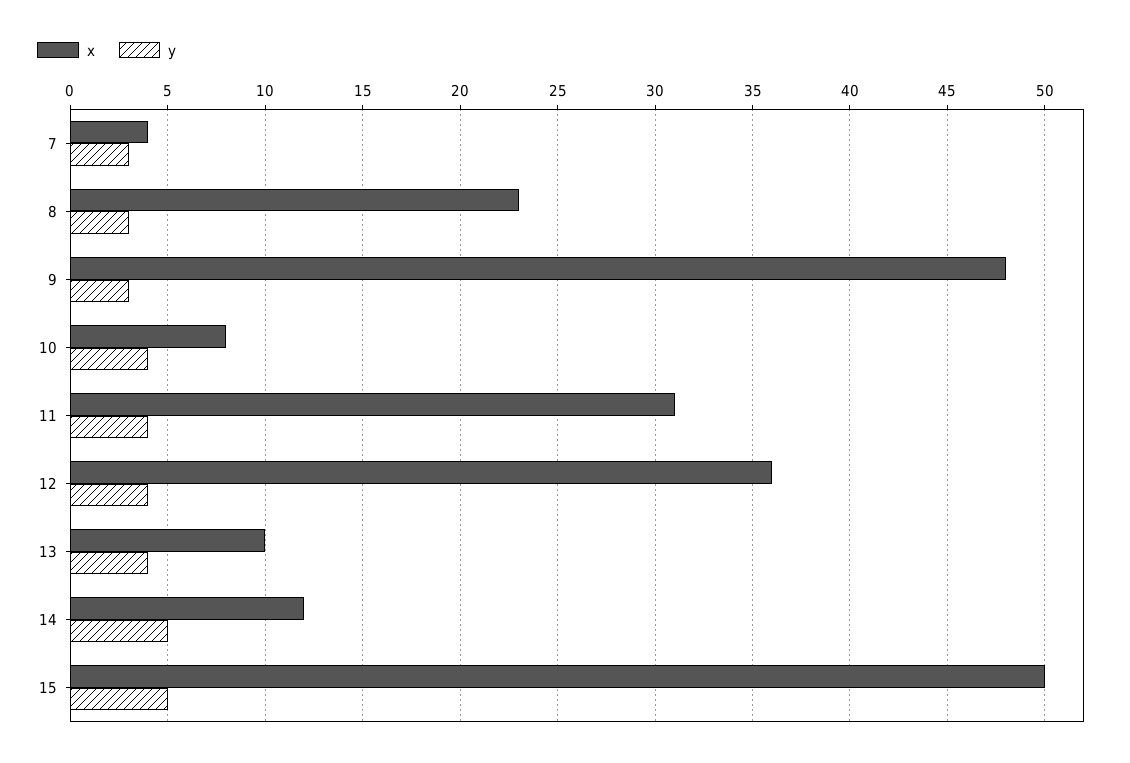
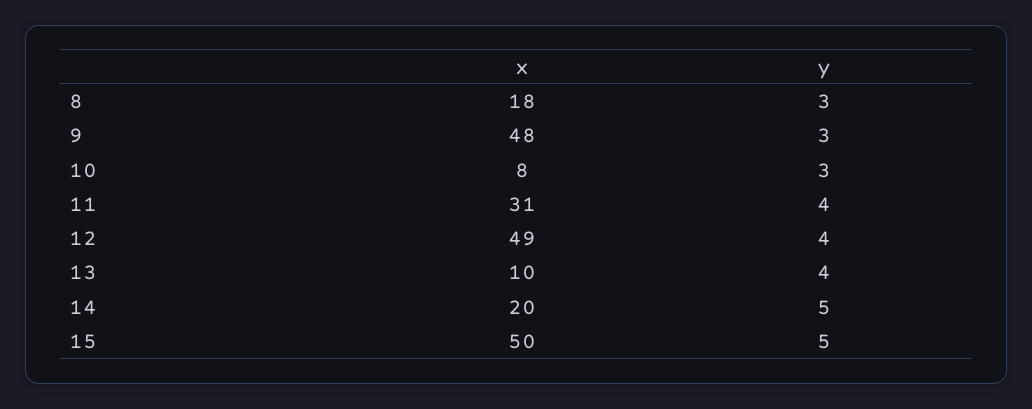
  {
    "x": {
-     "7": 4,
-     "8": 23,
+     "8": 18,
      "9": 48,
      "10": 8,
      "11": 31,
-     "12": 36,
+     "12": 49,
      "13": 10,
-     "14": 12,
+     "14": 20,
      "15": 50
    },
    "y": {
-     "7": 3,
      "8": 3,
      "9": 3,
-     "10": 4,
+     "10": 3,
      "11": 4,
      "12": 4,
      "13": 4,
      "14": 5,
      "15": 5
    }
  }

